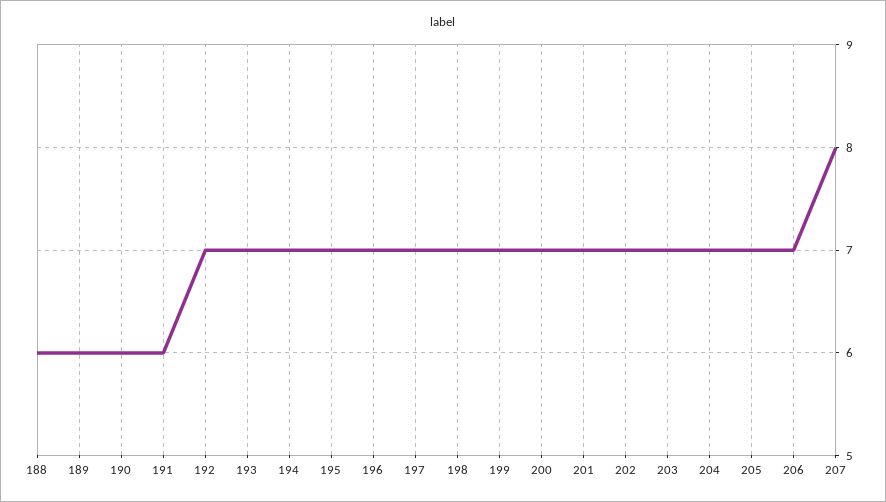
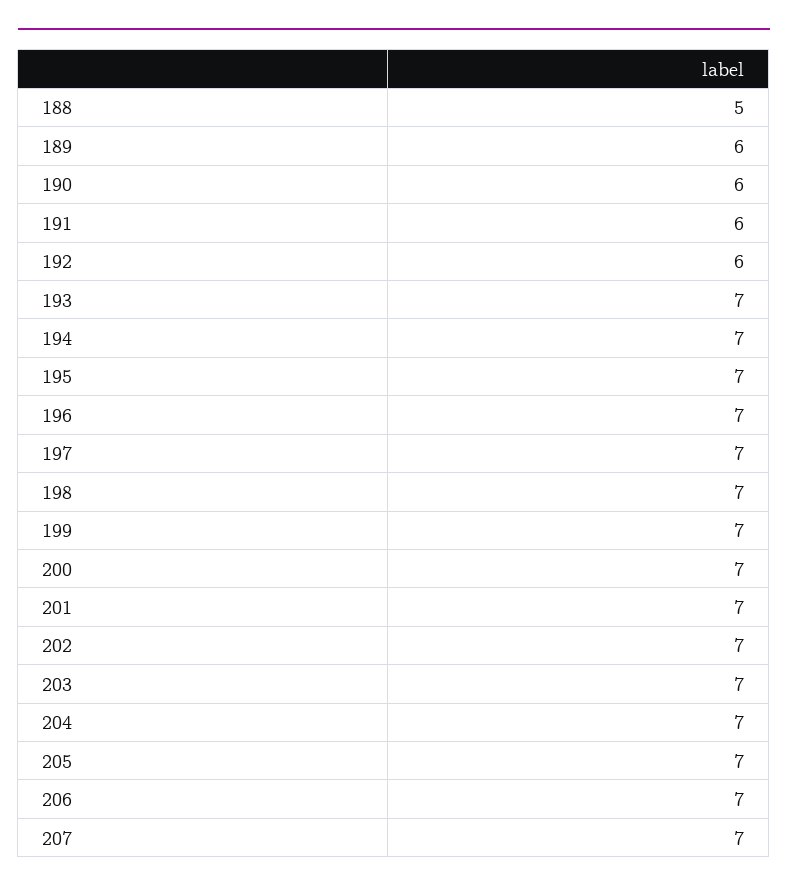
  {
-   "188": 6,
+   "188": 5,
    "189": 6,
    "190": 6,
    "191": 6,
-   "192": 7,
+   "192": 6,
    "193": 7,
    "194": 7,
    "195": 7,
    "196": 7,
    "197": 7,
    "198": 7,
    "199": 7,
    "200": 7,
    "201": 7,
    "202": 7,
    "203": 7,
    "204": 7,
    "205": 7,
    "206": 7,
-   "207": 8
+   "207": 7
  }

